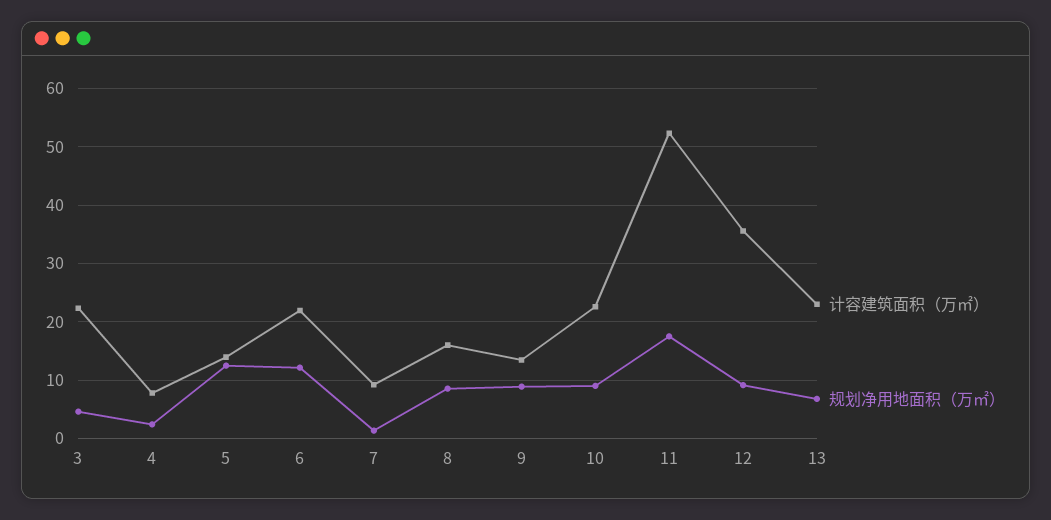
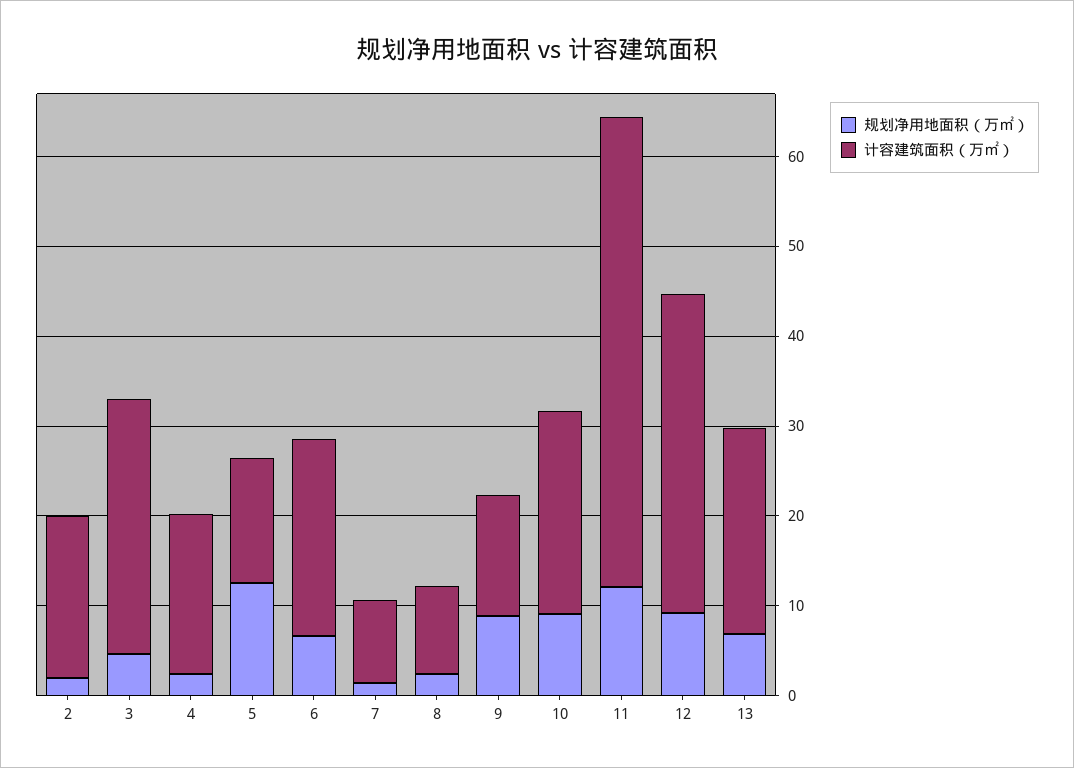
  {
    "计容建筑面积（万㎡）": {
-     "3": 22,
+     "3": 28,
-     "4": 8,
+     "4": 18,
      "5": 14,
      "6": 22,
      "7": 10,
-     "8": 16,
+     "8": 10,
      "9": 14,
      "10": 22,
      "11": 52,
      "12": 36,
-     "13": 24
+     "13": 24,
+     "2": 18
    },
    "规划净用地面积（万㎡）": {
      "3": 4,
      "4": 2,
      "5": 12,
-     "6": 12,
+     "6": 6,
      "7": 2,
-     "8": 8,
+     "8": 2,
      "9": 8,
      "10": 10,
-     "11": 18,
+     "11": 12,
      "12": 10,
-     "13": 6
+     "13": 6,
+     "2": 2
    }
  }

